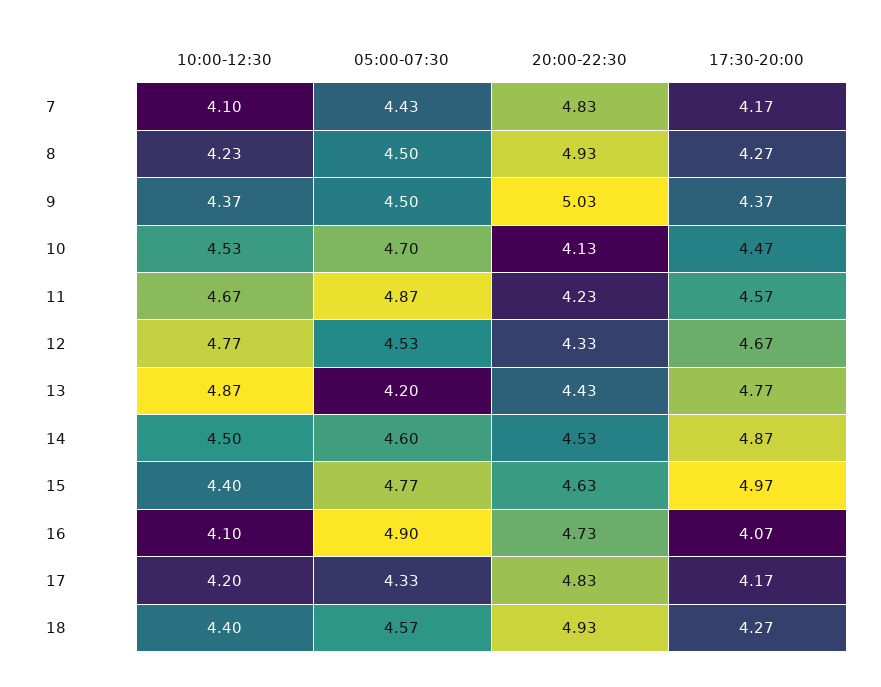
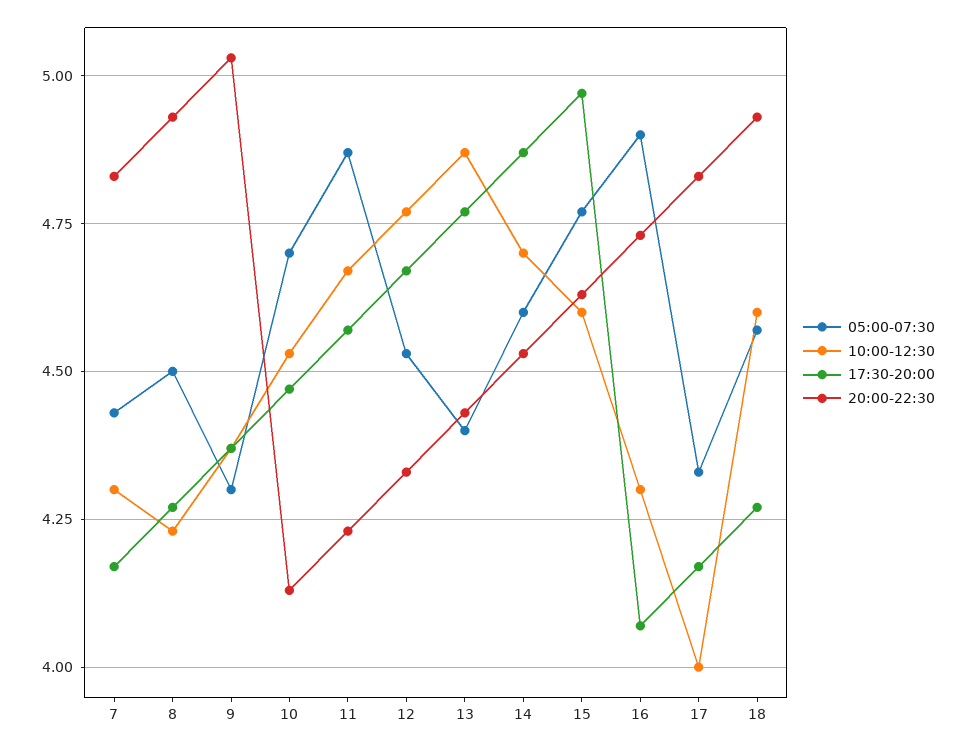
  {
    "10:00-12:30": {
-     "7": 4.1,
+     "7": 4.3,
      "8": 4.23,
      "9": 4.37,
      "10": 4.53,
      "11": 4.67,
      "12": 4.77,
      "13": 4.87,
-     "14": 4.5,
+     "14": 4.7,
-     "15": 4.4,
+     "15": 4.6,
-     "16": 4.1,
+     "16": 4.3,
-     "17": 4.2,
+     "17": 4,
-     "18": 4.4
+     "18": 4.6
    },
    "05:00-07:30": {
      "7": 4.43,
      "8": 4.5,
-     "9": 4.5,
+     "9": 4.3,
      "10": 4.7,
      "11": 4.87,
      "12": 4.53,
-     "13": 4.2,
+     "13": 4.4,
      "14": 4.6,
      "15": 4.77,
      "16": 4.9,
      "17": 4.33,
      "18": 4.57
    },
    "20:00-22:30": {
      "7": 4.83,
      "8": 4.93,
      "9": 5.03,
      "10": 4.13,
      "11": 4.23,
      "12": 4.33,
      "13": 4.43,
      "14": 4.53,
      "15": 4.63,
      "16": 4.73,
      "17": 4.83,
      "18": 4.93
    },
    "17:30-20:00": {
      "7": 4.17,
      "8": 4.27,
      "9": 4.37,
      "10": 4.47,
      "11": 4.57,
      "12": 4.67,
      "13": 4.77,
      "14": 4.87,
      "15": 4.97,
      "16": 4.07,
      "17": 4.17,
      "18": 4.27
    }
  }

